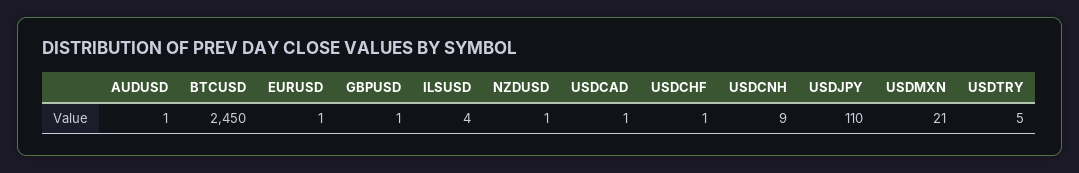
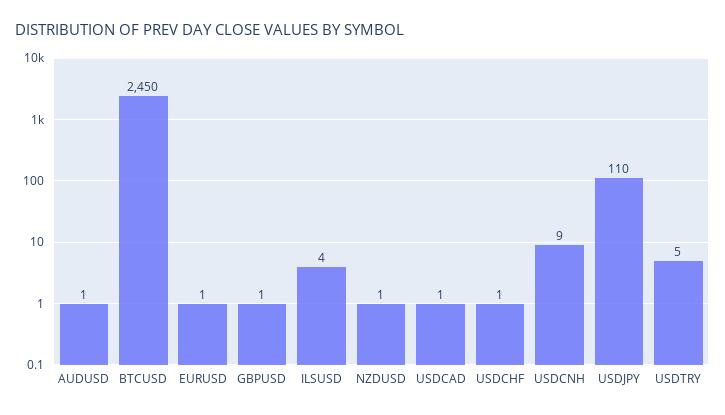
  {
    "AUDUSD": 1,
    "BTCUSD": 2450,
    "EURUSD": 1,
    "GBPUSD": 1,
    "ILSUSD": 4,
    "NZDUSD": 1,
    "USDCAD": 1,
    "USDCHF": 1,
    "USDCNH": 9,
    "USDJPY": 110,
-   "USDMXN": 21,
    "USDTRY": 5
  }

